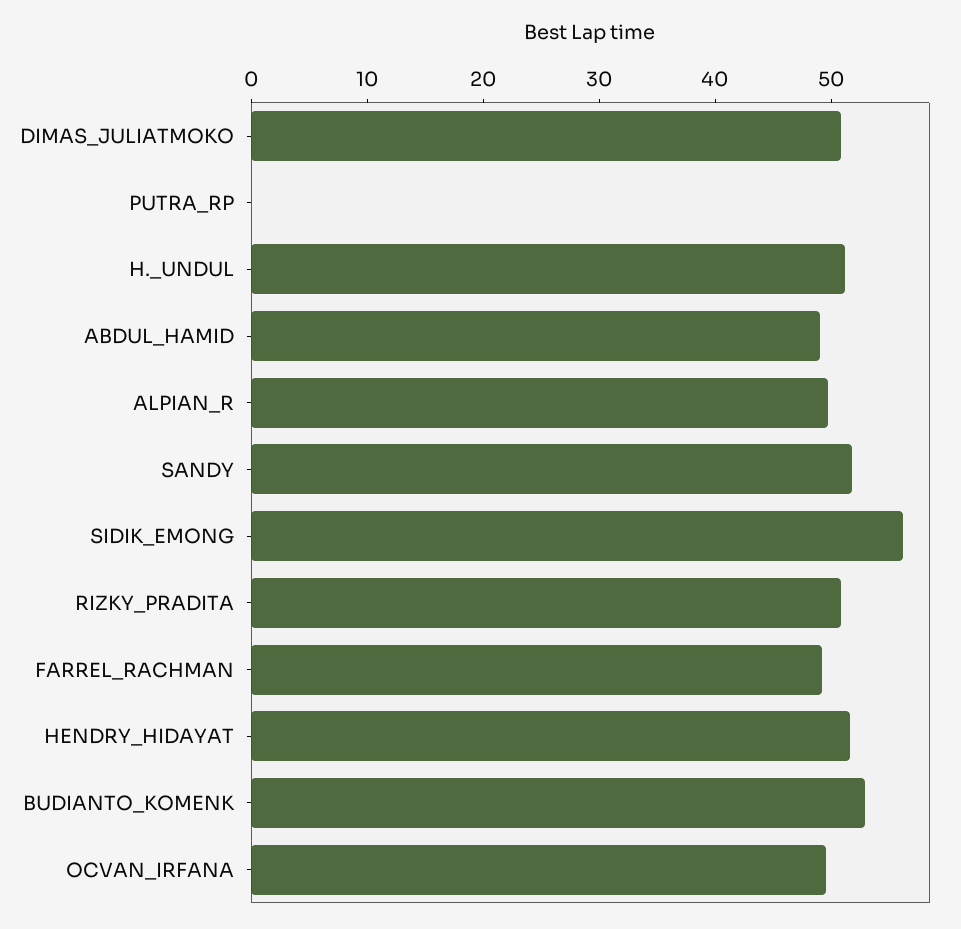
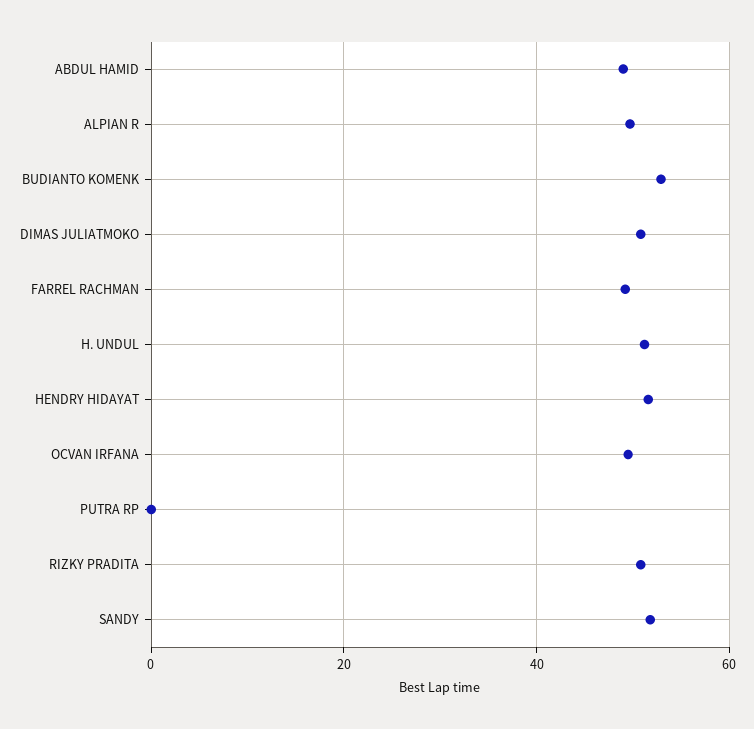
  {
    "DIMAS_JULIATMOKO": 50,
    "PUTRA_RP": 0,
    "H._UNDUL": 52,
    "ABDUL_HAMID": 50,
    "ALPIAN_R": 50,
    "SANDY": 52,
-   "SIDIK_EMONG": 56,
    "RIZKY_PRADITA": 50,
    "FARREL_RACHMAN": 50,
    "HENDRY_HIDAYAT": 52,
    "BUDIANTO_KOMENK": 52,
    "OCVAN_IRFANA": 50
  }

